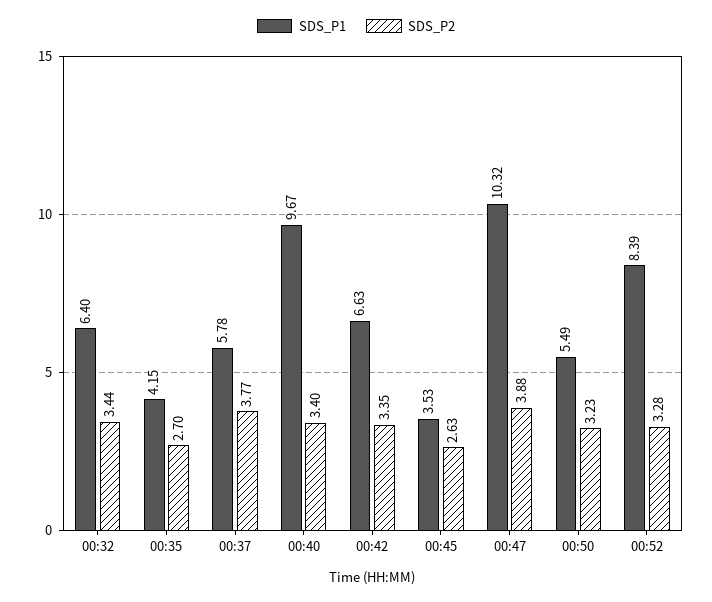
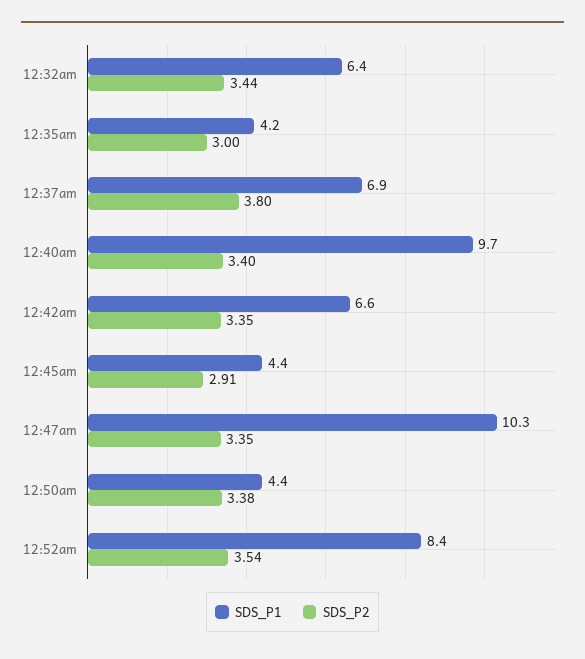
  {
    "SDS_P1": {
      "00:32": 6.4,
      "00:35": 4.15,
-     "00:37": 5.78,
+     "00:37": 6.9,
      "00:40": 9.67,
      "00:42": 6.63,
-     "00:45": 3.53,
+     "00:45": 4.4,
      "00:47": 10.32,
-     "00:50": 5.49,
+     "00:50": 4.4,
      "00:52": 8.39
    },
    "SDS_P2": {
      "00:32": 3.44,
-     "00:35": 2.7,
+     "00:35": 3,
-     "00:37": 3.77,
+     "00:37": 3.8,
      "00:40": 3.4,
      "00:42": 3.35,
-     "00:45": 2.63,
+     "00:45": 2.91,
-     "00:47": 3.88,
+     "00:47": 3.35,
-     "00:50": 3.23,
+     "00:50": 3.38,
-     "00:52": 3.28
+     "00:52": 3.54
    }
  }

